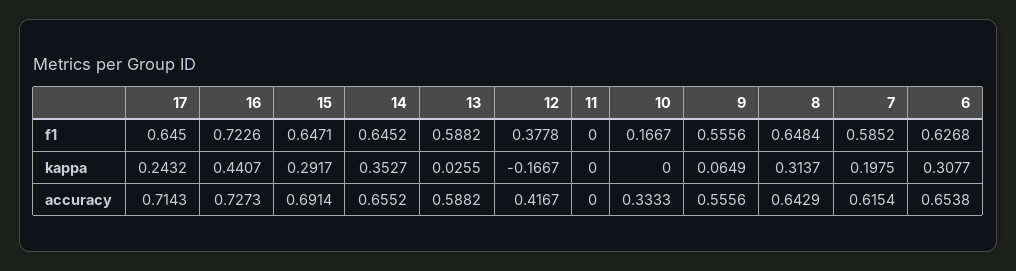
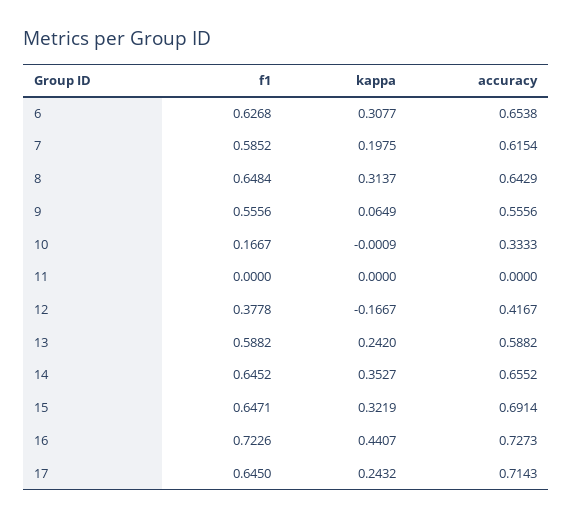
  {
    "17": {
      "f1": 0.645,
      "kappa": 0.2432,
      "accuracy": 0.7143
    },
    "16": {
      "f1": 0.7226,
      "kappa": 0.4407,
      "accuracy": 0.7273
    },
    "15": {
      "f1": 0.6471,
-     "kappa": 0.2917,
+     "kappa": 0.3219,
      "accuracy": 0.6914
    },
    "14": {
      "f1": 0.6452,
      "kappa": 0.3527,
      "accuracy": 0.6552
    },
    "13": {
      "f1": 0.5882,
-     "kappa": 0.0255,
+     "kappa": 0.242,
      "accuracy": 0.5882
    },
    "12": {
      "f1": 0.3778,
      "kappa": -0.1667,
      "accuracy": 0.4167
    },
    "11": {
      "f1": 0,
      "kappa": 0,
      "accuracy": 0
    },
    "10": {
      "f1": 0.1667,
-     "kappa": 0,
+     "kappa": -0.0009,
      "accuracy": 0.3333
    },
    "9": {
      "f1": 0.5556,
      "kappa": 0.0649,
      "accuracy": 0.5556
    },
    "8": {
      "f1": 0.6484,
      "kappa": 0.3137,
      "accuracy": 0.6429
    },
    "7": {
      "f1": 0.5852,
      "kappa": 0.1975,
      "accuracy": 0.6154
    },
    "6": {
      "f1": 0.6268,
      "kappa": 0.3077,
      "accuracy": 0.6538
    }
  }

